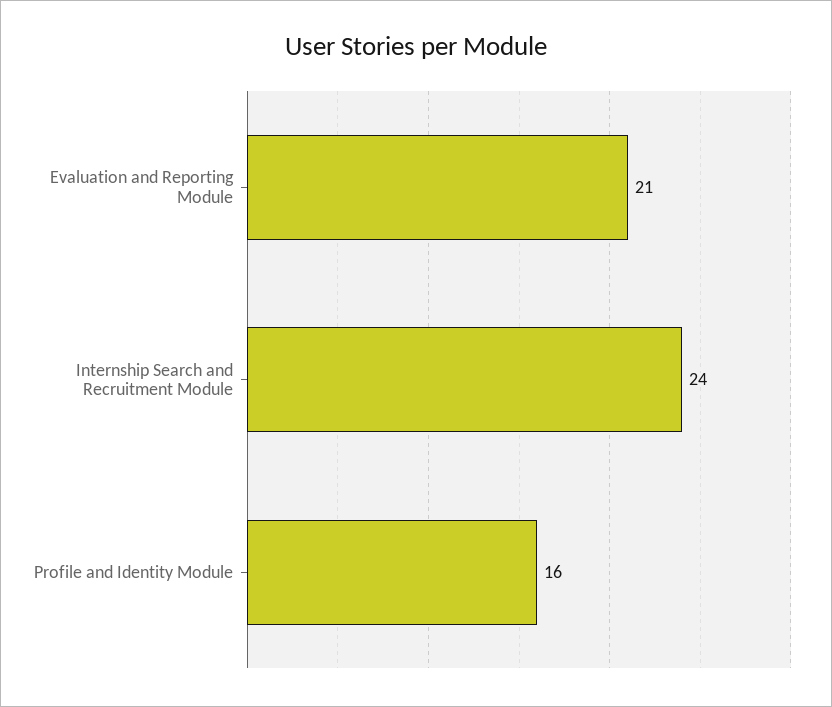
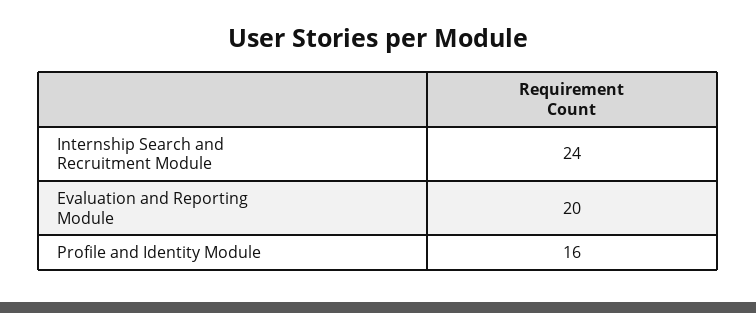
  {
-   "Evaluation and Reporting Module": 21,
+   "Evaluation and Reporting Module": 20,
    "Internship Search and Recruitment Module": 24,
    "Profile and Identity Module": 16
  }

